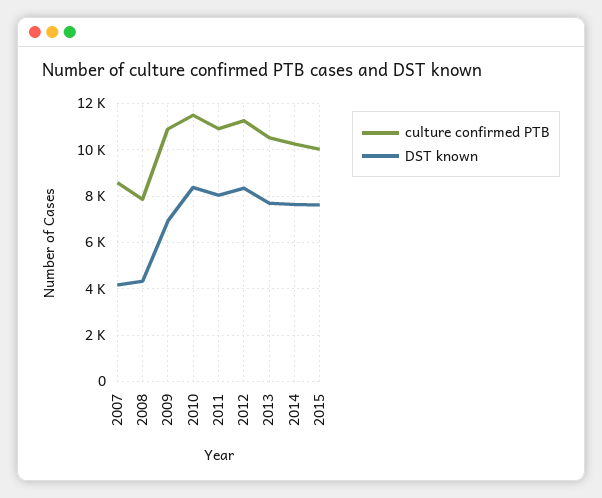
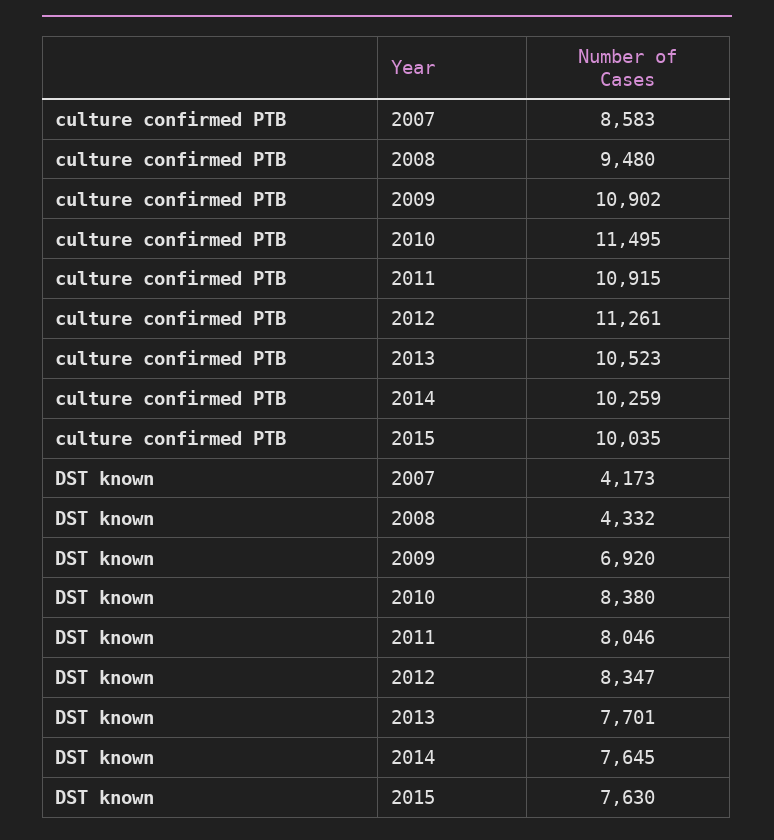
  {
    "culture confirmed PTB": {
      "2007": 8583,
-     "2008": 8000,
+     "2008": 9480,
      "2009": 10902,
      "2010": 11495,
      "2011": 10915,
      "2012": 11261,
      "2013": 10523,
      "2014": 10259,
      "2015": 10035
    },
    "DST known": {
      "2007": 4173,
      "2008": 4332,
      "2009": 6920,
      "2010": 8380,
      "2011": 8046,
      "2012": 8347,
      "2013": 7701,
      "2014": 7645,
      "2015": 7630
    }
  }

